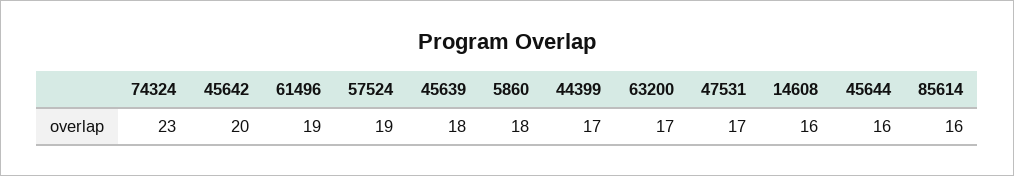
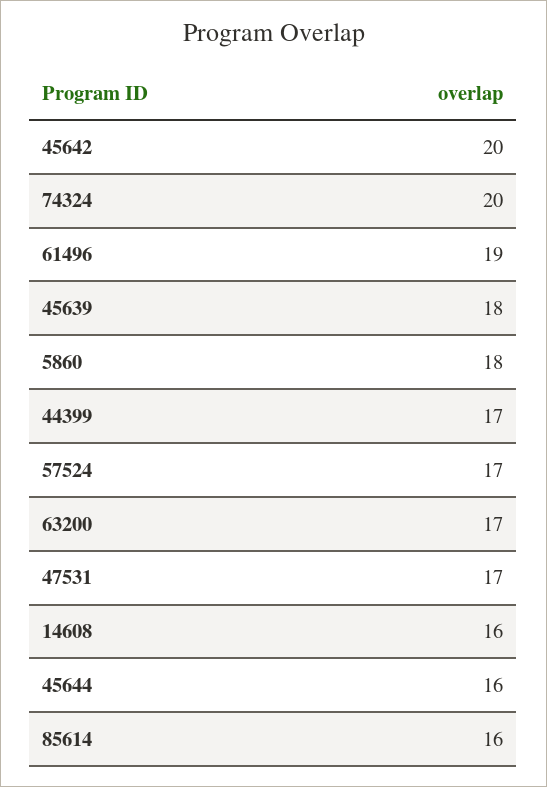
  {
-   "74324": 23,
+   "74324": 20,
    "45642": 20,
    "61496": 19,
-   "57524": 19,
+   "57524": 17,
    "45639": 18,
    "5860": 18,
    "44399": 17,
    "63200": 17,
    "47531": 17,
    "14608": 16,
    "45644": 16,
    "85614": 16
  }

